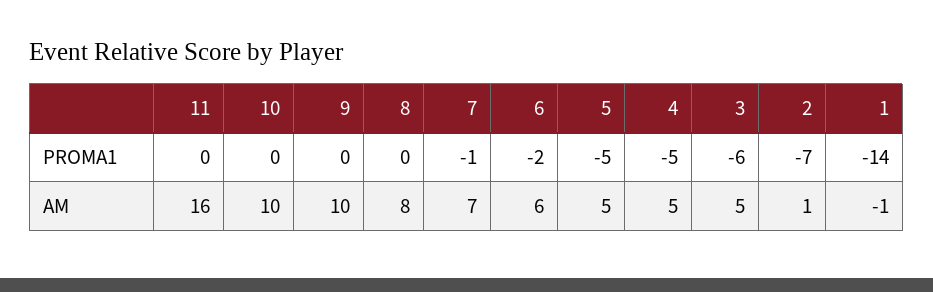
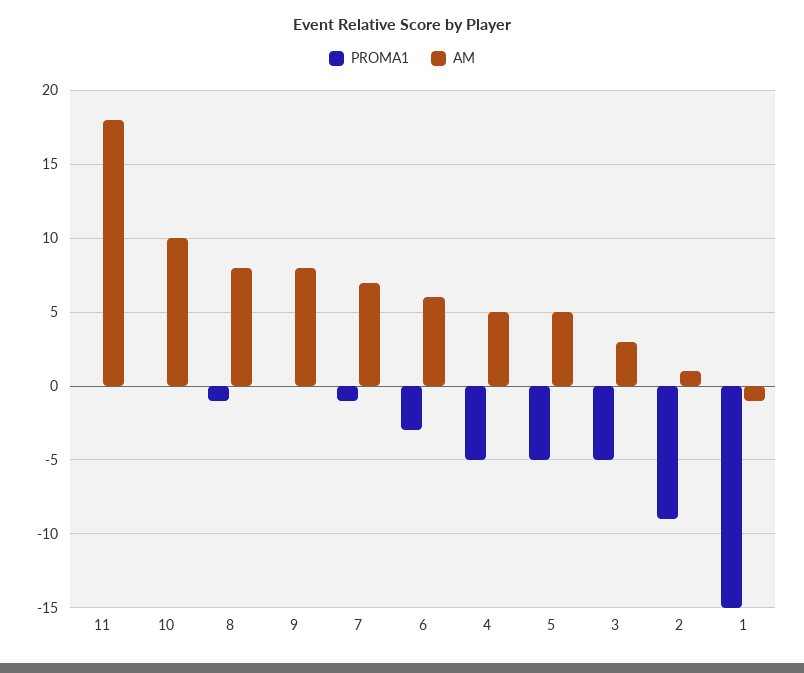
  {
    "PROMA1": {
      "11": 0,
      "10": 0,
      "9": 0,
-     "8": 0,
+     "8": -1,
      "7": -1,
-     "6": -2,
+     "6": -3,
      "5": -5,
      "4": -5,
-     "3": -6,
+     "3": -5,
-     "2": -7,
+     "2": -9,
-     "1": -14
+     "1": -15
    },
    "AM": {
-     "11": 16,
+     "11": 18,
      "10": 10,
-     "9": 10,
+     "9": 8,
      "8": 8,
      "7": 7,
      "6": 6,
      "5": 5,
      "4": 5,
-     "3": 5,
+     "3": 3,
      "2": 1,
      "1": -1
    }
  }

